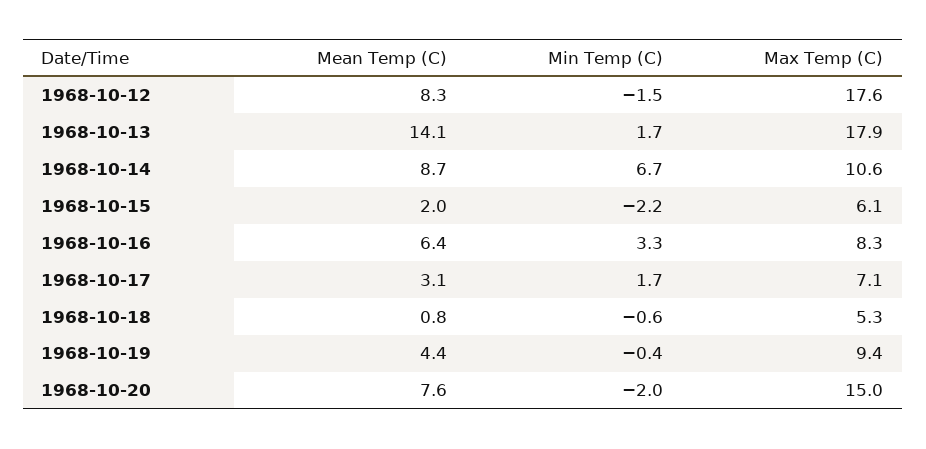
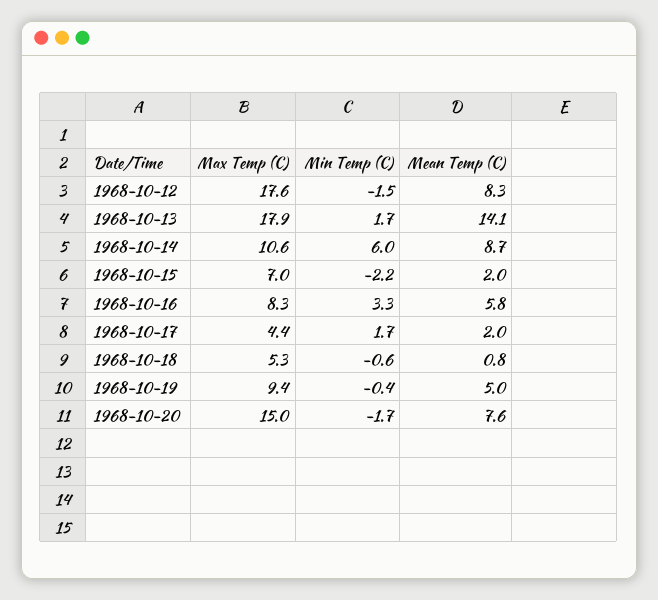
  {
    "Mean Temp (C)": {
      "1968-10-12": 8.3,
      "1968-10-13": 14.1,
      "1968-10-14": 8.7,
      "1968-10-15": 2,
-     "1968-10-16": 6.4,
+     "1968-10-16": 5.8,
-     "1968-10-17": 3.1,
+     "1968-10-17": 2,
      "1968-10-18": 0.8,
-     "1968-10-19": 4.4,
+     "1968-10-19": 5,
      "1968-10-20": 7.6
    },
    "Min Temp (C)": {
      "1968-10-12": -1.5,
      "1968-10-13": 1.7,
-     "1968-10-14": 6.7,
+     "1968-10-14": 6,
      "1968-10-15": -2.2,
      "1968-10-16": 3.3,
      "1968-10-17": 1.7,
      "1968-10-18": -0.6,
      "1968-10-19": -0.4,
-     "1968-10-20": -2
+     "1968-10-20": -1.7
    },
    "Max Temp (C)": {
      "1968-10-12": 17.6,
      "1968-10-13": 17.9,
      "1968-10-14": 10.6,
-     "1968-10-15": 6.1,
+     "1968-10-15": 7,
      "1968-10-16": 8.3,
-     "1968-10-17": 7.1,
+     "1968-10-17": 4.4,
      "1968-10-18": 5.3,
      "1968-10-19": 9.4,
      "1968-10-20": 15
    }
  }

